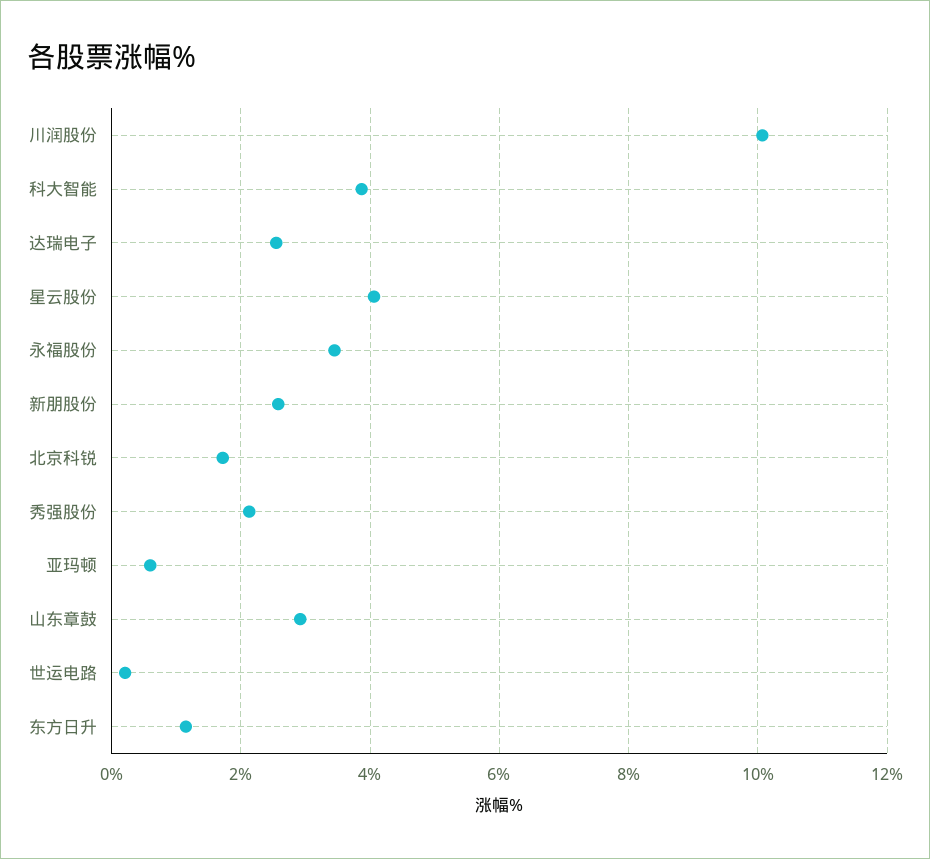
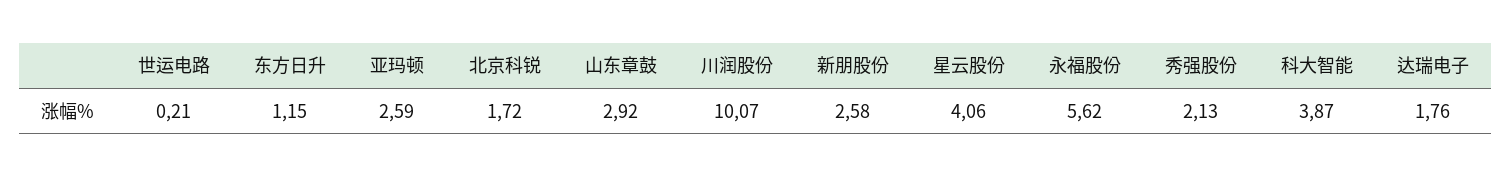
  {
    "川润股份": 10.07,
    "科大智能": 3.87,
-   "达瑞电子": 2.6,
+   "达瑞电子": 1.76,
    "星云股份": 4.06,
-   "永福股份": 3.4,
+   "永福股份": 5.62,
    "新朋股份": 2.58,
    "北京科锐": 1.72,
    "秀强股份": 2.13,
-   "亚玛顿": 0.6,
+   "亚玛顿": 2.59,
    "山东章鼓": 2.92,
    "世运电路": 0.21,
    "东方日升": 1.15
  }

